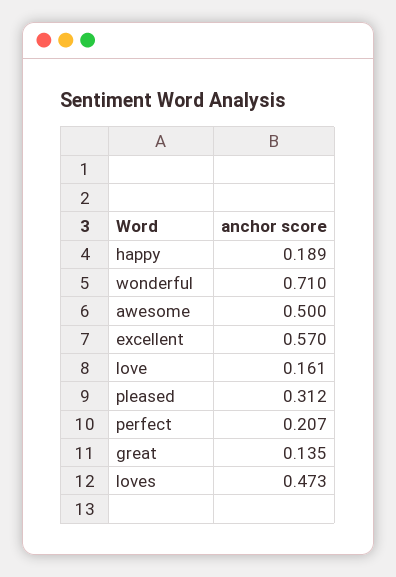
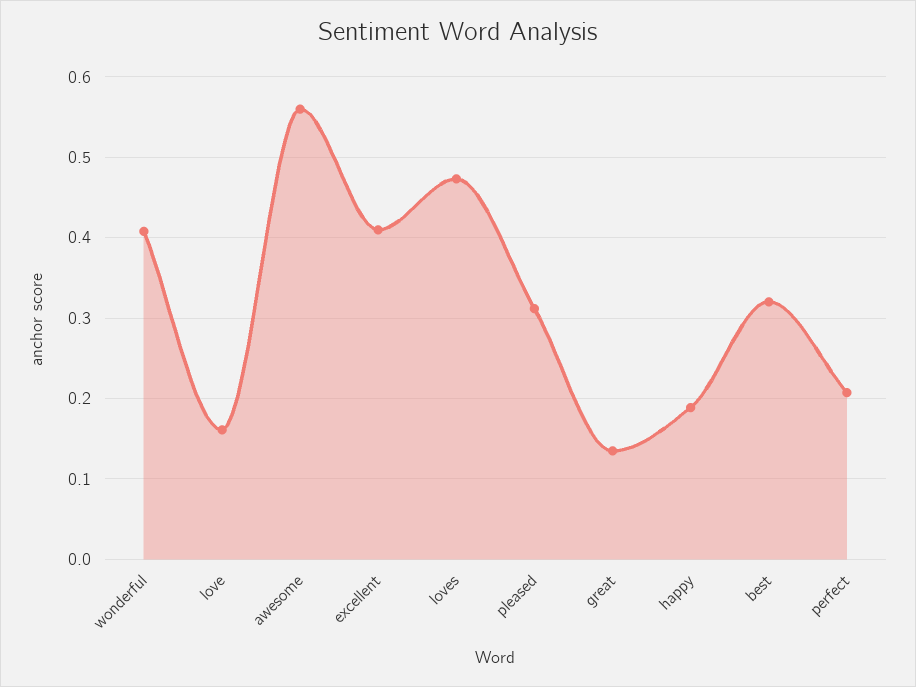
  {
    "happy": 0.189,
-   "wonderful": 0.71,
+   "wonderful": 0.41,
-   "awesome": 0.5,
+   "awesome": 0.56,
-   "excellent": 0.57,
+   "excellent": 0.41,
    "love": 0.161,
    "pleased": 0.312,
    "perfect": 0.207,
    "great": 0.135,
-   "loves": 0.473
+   "loves": 0.473,
+   "best": 0.32
  }

